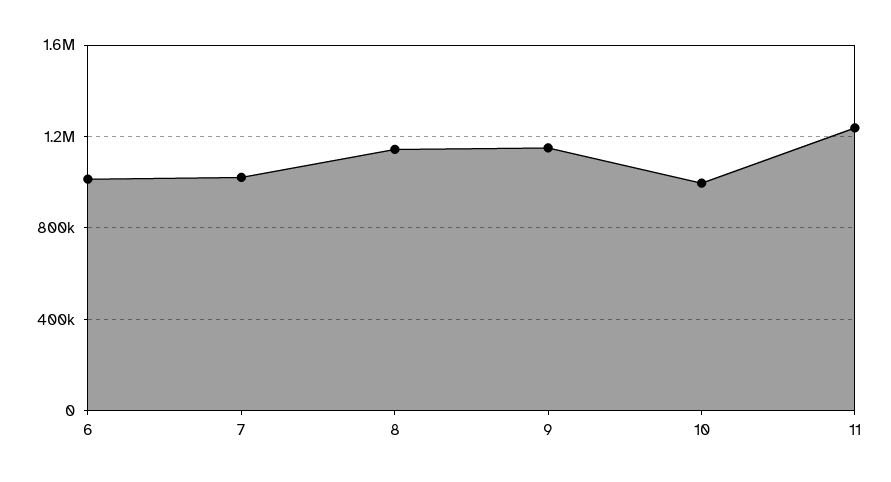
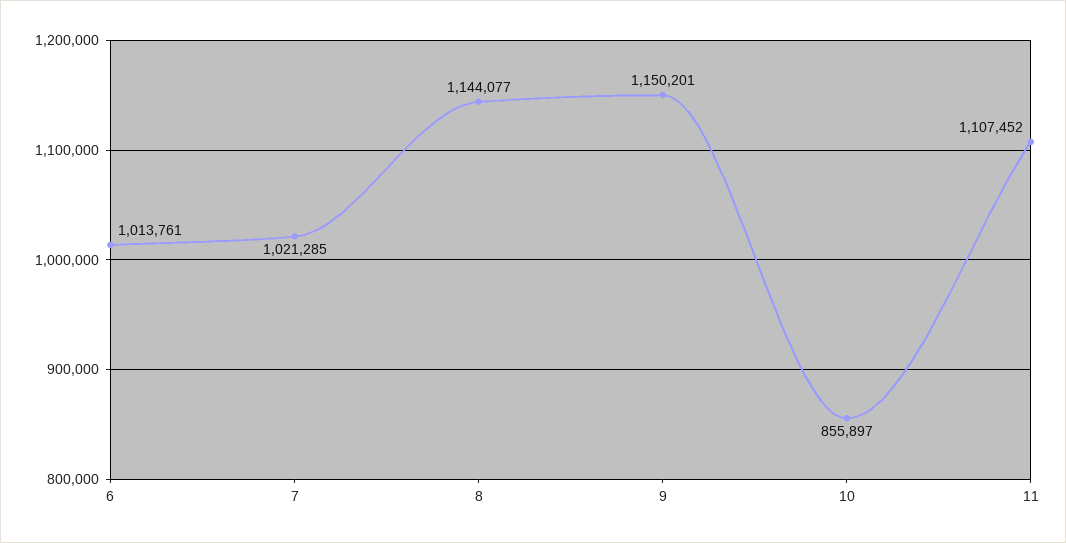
  {
    "6": 1013761,
    "7": 1021285,
    "8": 1144077,
    "9": 1150201,
-   "10": 1000000,
+   "10": 855897,
-   "11": 1250000
+   "11": 1107452
  }

